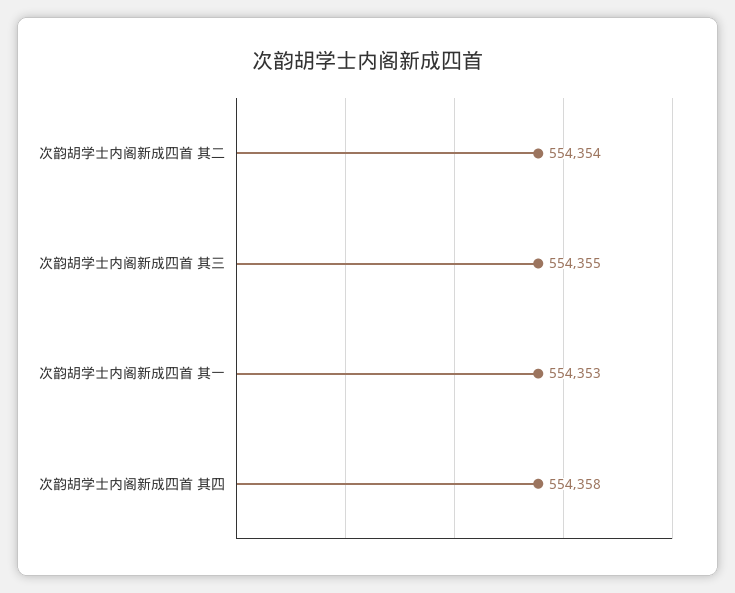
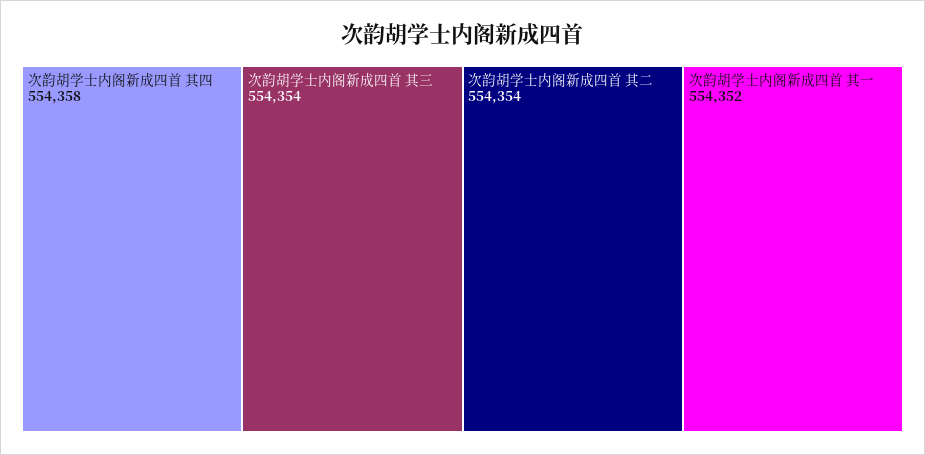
  {
    "次韵胡学士内阁新成四首 其二": 554354,
-   "次韵胡学士内阁新成四首 其三": 554355,
+   "次韵胡学士内阁新成四首 其三": 554354,
-   "次韵胡学士内阁新成四首 其一": 554353,
+   "次韵胡学士内阁新成四首 其一": 554352,
    "次韵胡学士内阁新成四首 其四": 554358
  }

